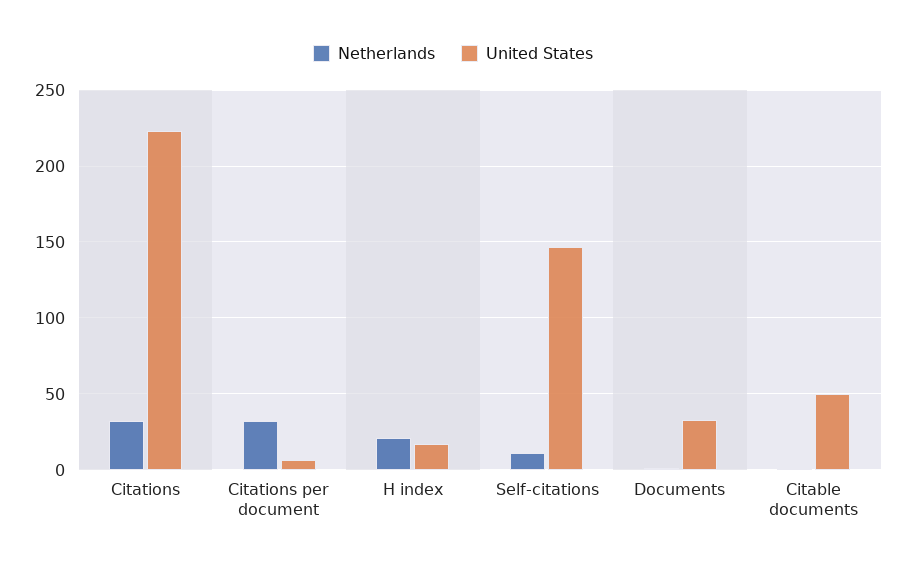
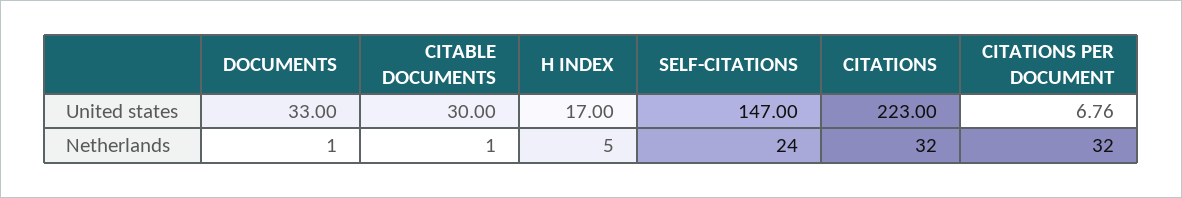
  {
    "Netherlands": {
      "Citations": 32,
      "Citations per document": 32,
-     "H index": 20,
+     "H index": 5,
-     "Self-citations": 10,
+     "Self-citations": 24,
      "Documents": 1,
      "Citable documents": 1
    },
    "United States": {
      "Citations": 223,
      "Citations per document": 6.76,
      "H index": 17,
      "Self-citations": 147,
      "Documents": 33,
-     "Citable documents": 50
+     "Citable documents": 30
    }
  }

